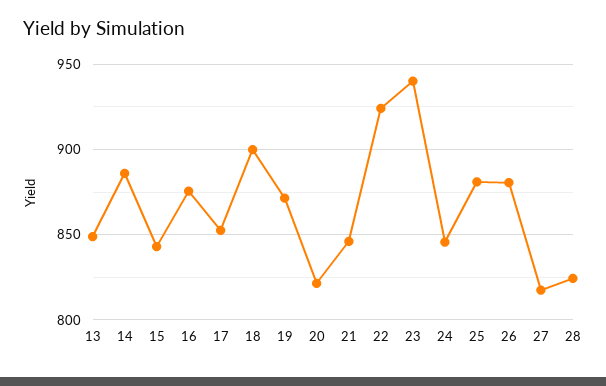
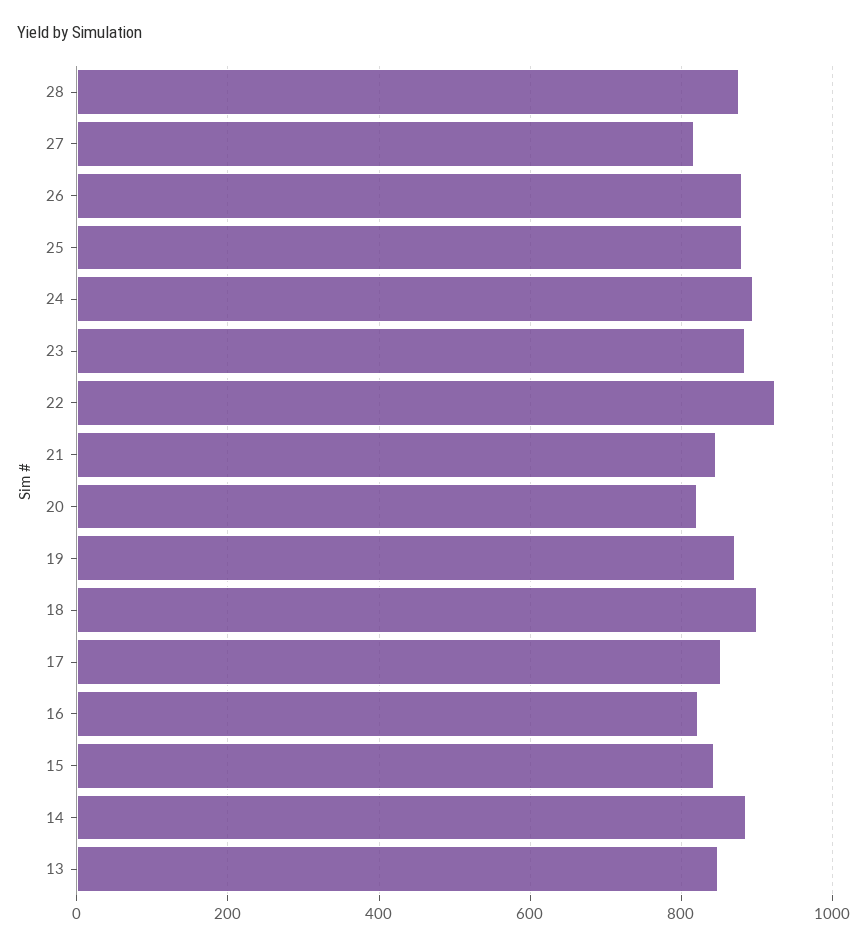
  {
    "13": 850,
    "14": 885,
    "15": 845,
-   "16": 875,
+   "16": 820,
    "17": 855,
    "18": 900,
    "19": 870,
    "20": 820,
    "21": 845,
    "22": 925,
-   "23": 940,
+   "23": 880,
-   "24": 845,
+   "24": 900,
    "25": 880,
    "26": 880,
    "27": 820,
-   "28": 825
+   "28": 880
  }

